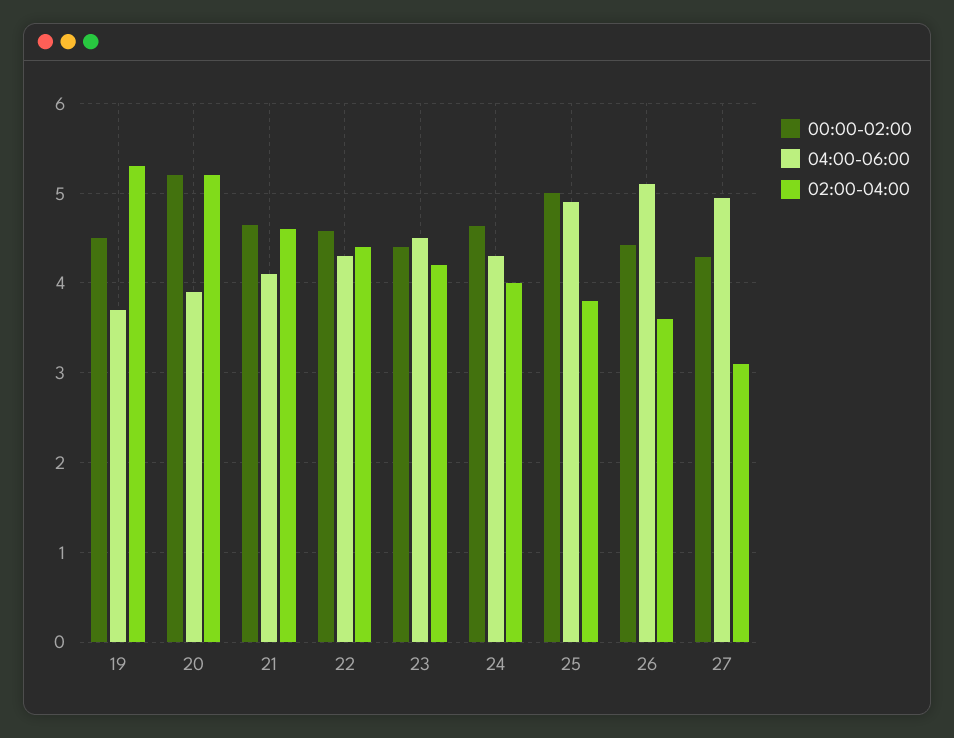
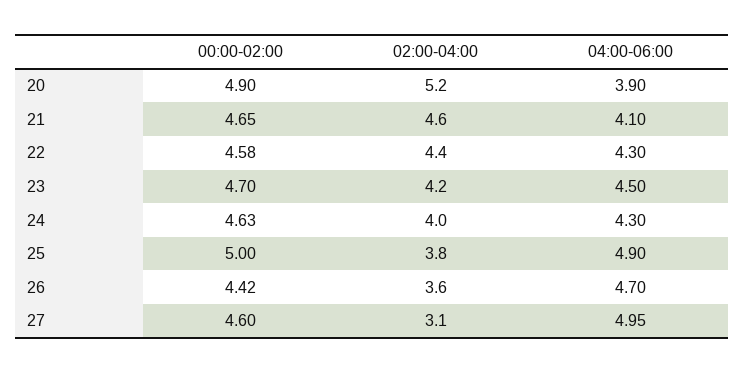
  {
    "00:00-02:00": {
-     "19": 4.5,
-     "20": 5.2,
+     "20": 4.9,
      "21": 4.65,
      "22": 4.58,
-     "23": 4.4,
+     "23": 4.7,
      "24": 4.63,
      "25": 5,
      "26": 4.42,
-     "27": 4.3
+     "27": 4.6
    },
    "04:00-06:00": {
-     "19": 3.7,
      "20": 3.9,
      "21": 4.1,
      "22": 4.3,
      "23": 4.5,
      "24": 4.3,
      "25": 4.9,
-     "26": 5.1,
+     "26": 4.7,
      "27": 4.95
    },
    "02:00-04:00": {
-     "19": 5.3,
      "20": 5.2,
      "21": 4.6,
      "22": 4.4,
      "23": 4.2,
      "24": 4,
      "25": 3.8,
      "26": 3.6,
      "27": 3.1
    }
  }

